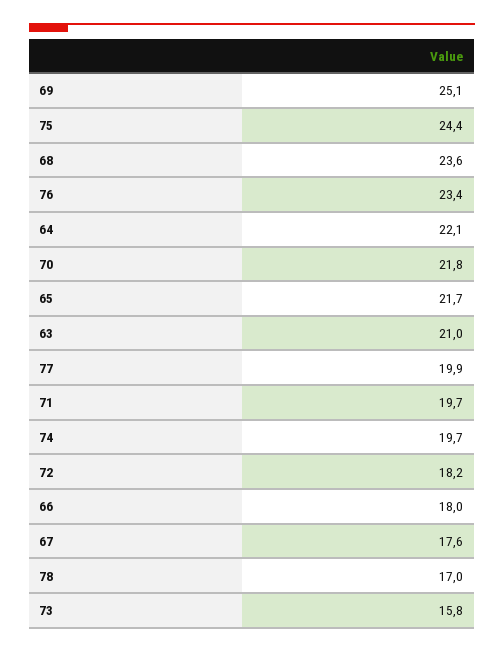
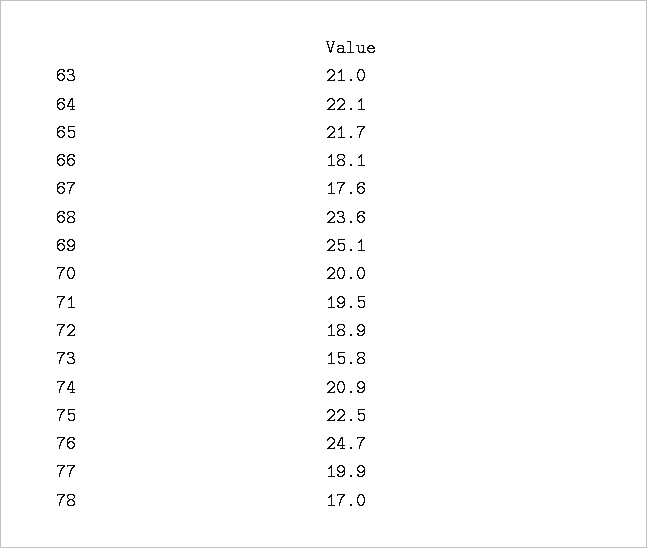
  {
    "69": 25.1,
-   "75": 24.4,
+   "75": 22.5,
    "68": 23.6,
-   "76": 23.4,
+   "76": 24.7,
    "64": 22.1,
-   "70": 21.8,
+   "70": 20,
    "65": 21.7,
    "63": 21,
    "77": 19.9,
-   "71": 19.7,
+   "71": 19.5,
-   "74": 19.7,
+   "74": 20.9,
-   "72": 18.2,
+   "72": 18.9,
-   "66": 18,
+   "66": 18.1,
    "67": 17.6,
    "78": 17,
    "73": 15.8
  }

